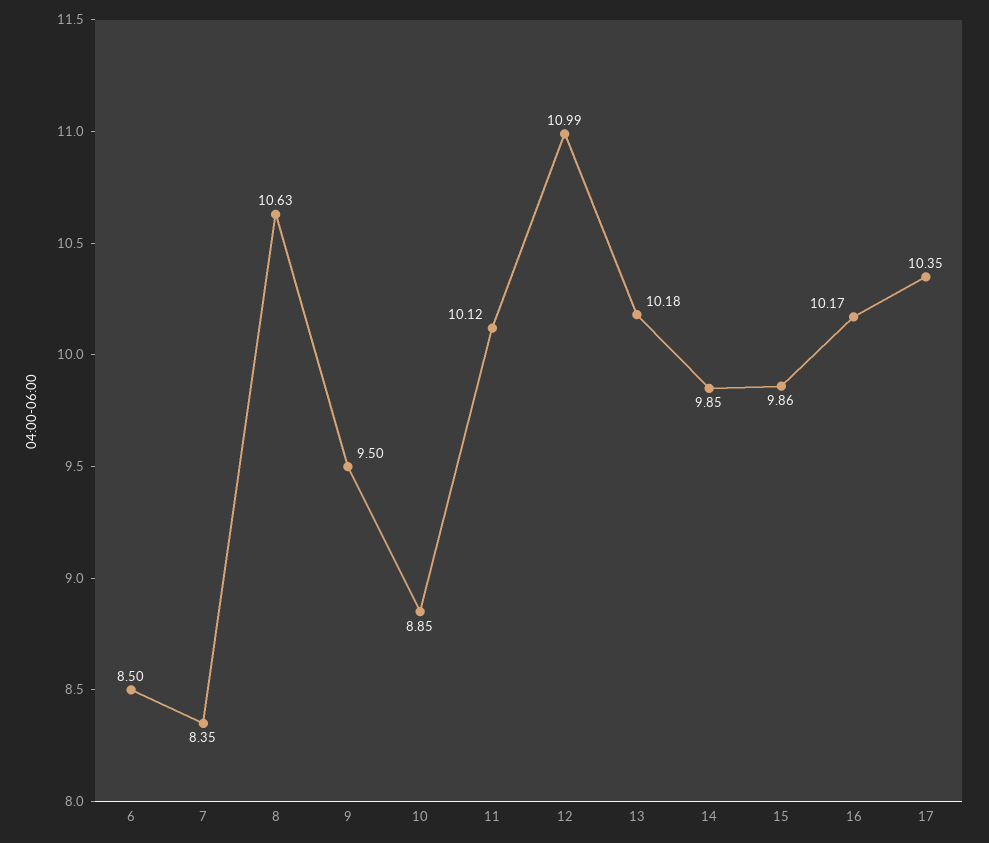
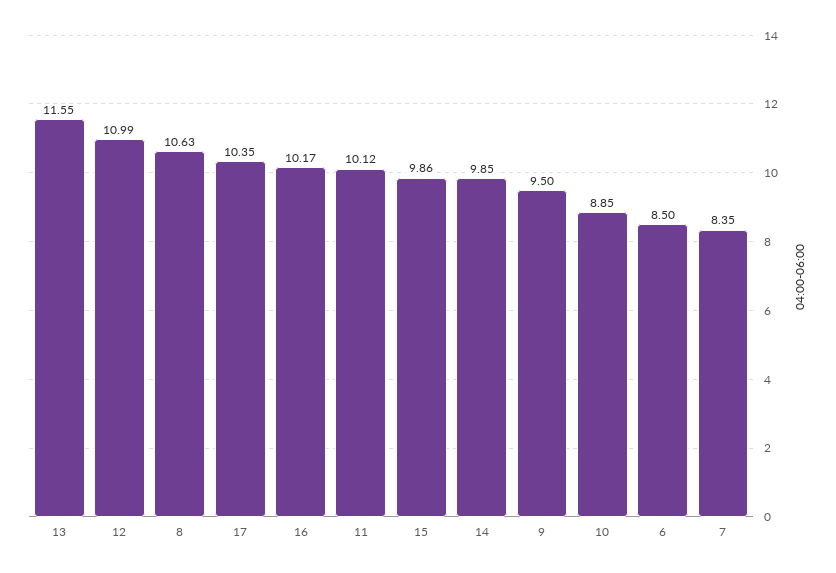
  {
    "6": 8.5,
    "7": 8.35,
    "8": 10.63,
    "9": 9.5,
    "10": 8.85,
    "11": 10.12,
    "12": 10.99,
-   "13": 10.18,
+   "13": 11.55,
    "14": 9.85,
    "15": 9.86,
    "16": 10.17,
    "17": 10.35
  }

